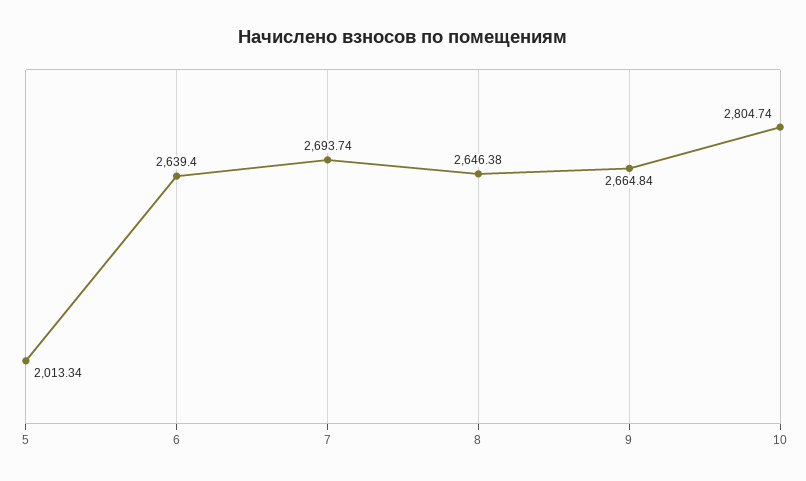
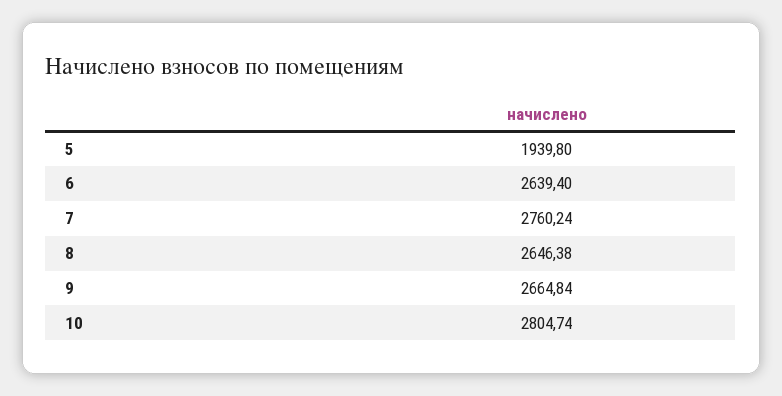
  {
-   "5": 2013.34,
+   "5": 1939.8,
    "6": 2639.4,
-   "7": 2693.74,
+   "7": 2760.24,
    "8": 2646.38,
    "9": 2664.84,
    "10": 2804.74
  }

